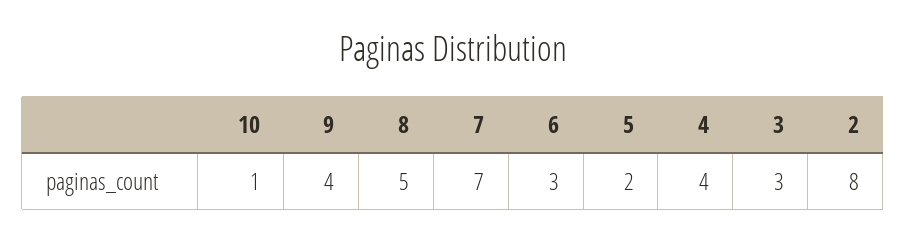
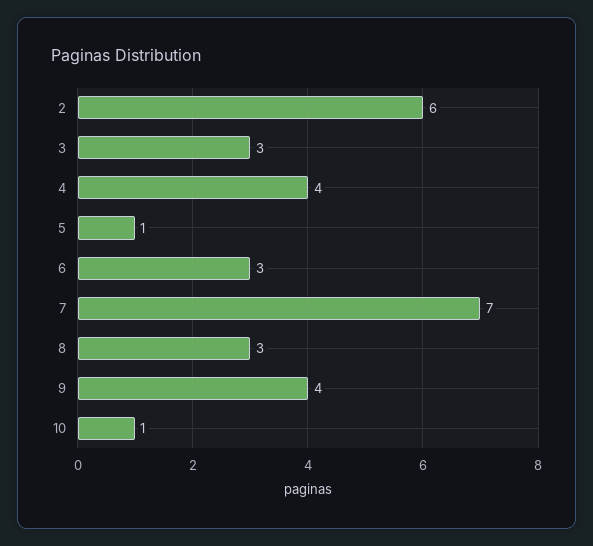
  {
    "10": 1,
    "9": 4,
-   "8": 5,
+   "8": 3,
    "7": 7,
    "6": 3,
-   "5": 2,
+   "5": 1,
    "4": 4,
    "3": 3,
-   "2": 8
+   "2": 6
  }

